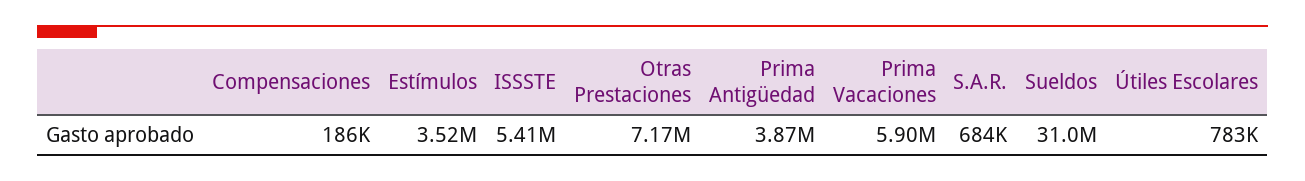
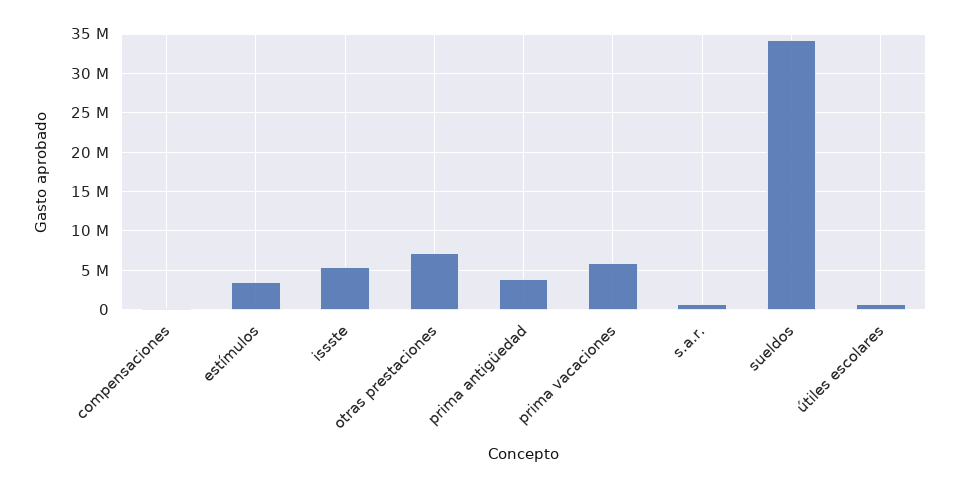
  {
    "Compensaciones": 186000,
    "Estímulos": 3520000,
    "ISSSTE": 5410000,
    "Otras Prestaciones": 7170000,
    "Prima Antigüedad": 3870000,
    "Prima Vacaciones": 5900000,
    "S.A.R.": 684000,
-   "Sueldos": 31000000,
+   "Sueldos": 34000000,
    "Útiles Escolares": 783000
  }

